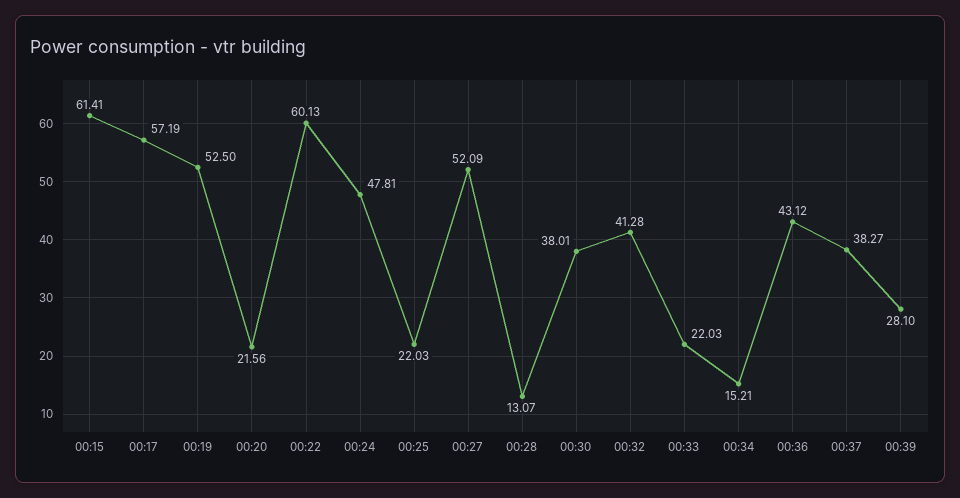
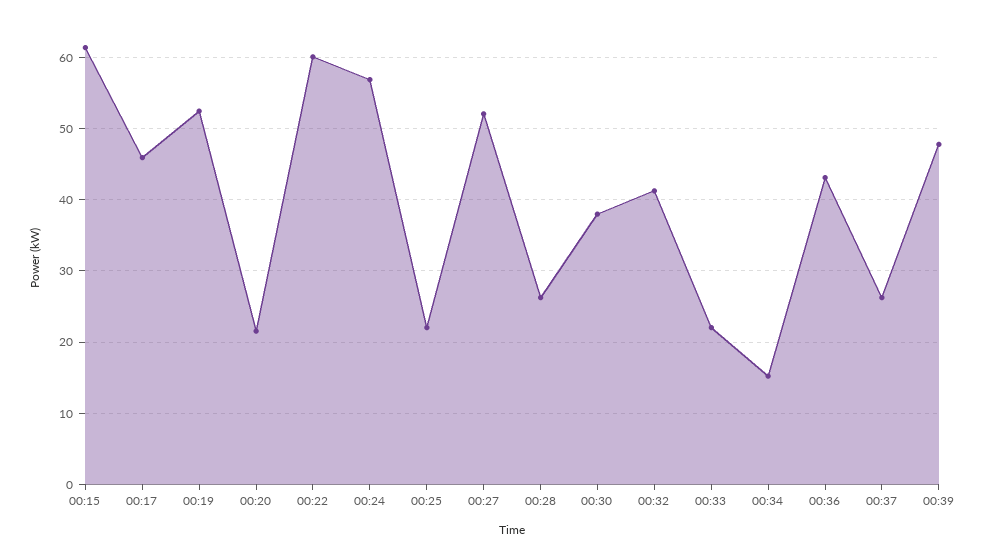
  {
    "00:15": 61.41,
-   "00:17": 57.19,
+   "00:17": 46,
    "00:19": 52.5,
    "00:20": 21.56,
    "00:22": 60.13,
-   "00:24": 47.81,
+   "00:24": 57,
    "00:25": 22.03,
    "00:27": 52.09,
-   "00:28": 13.07,
+   "00:28": 26,
    "00:30": 38.01,
    "00:32": 41.28,
    "00:33": 22.03,
    "00:34": 15.21,
    "00:36": 43.12,
-   "00:37": 38.27,
+   "00:37": 26,
-   "00:39": 28.1
+   "00:39": 48
  }

